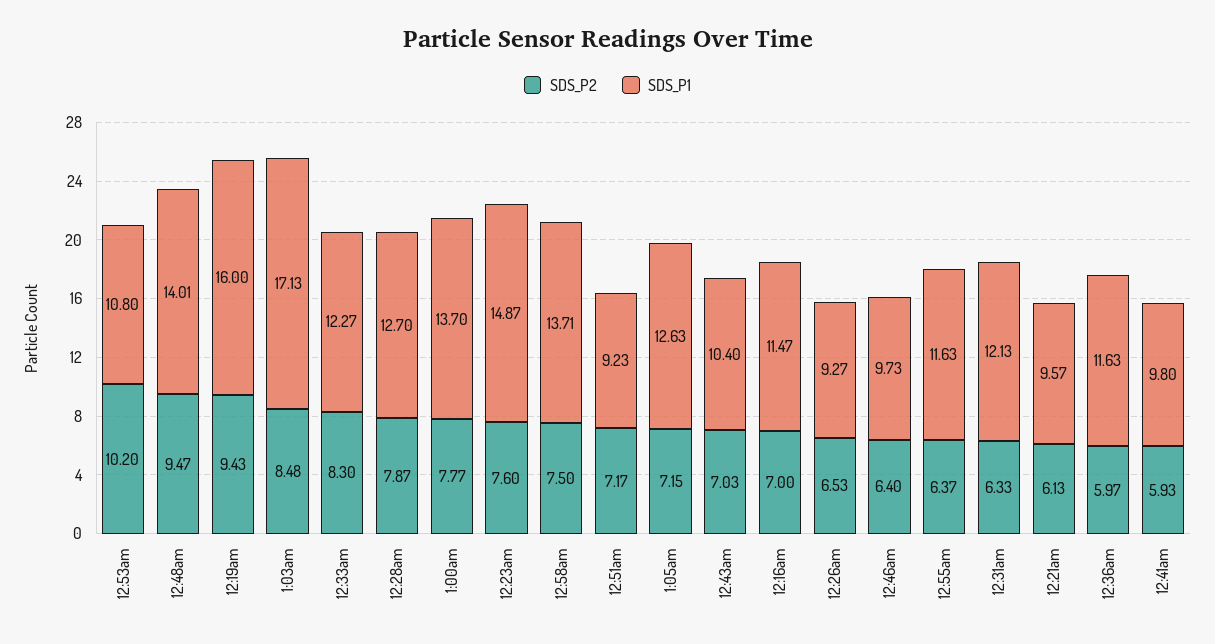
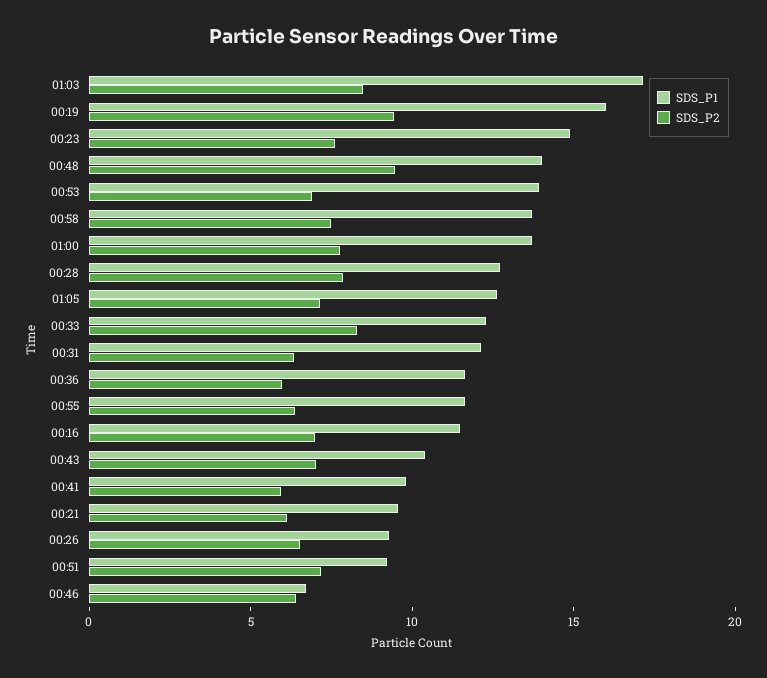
  {
    "SDS_P2": {
-     "12:53am": 10.2,
+     "12:53am": 7,
      "12:48am": 9.47,
      "12:19am": 9.43,
      "1:03am": 8.48,
      "12:33am": 8.3,
      "12:28am": 7.87,
      "1:00am": 7.77,
      "12:23am": 7.6,
      "12:58am": 7.5,
      "12:51am": 7.17,
      "1:05am": 7.15,
      "12:43am": 7.03,
      "12:16am": 7,
      "12:26am": 6.53,
      "12:46am": 6.4,
      "12:55am": 6.37,
      "12:31am": 6.33,
      "12:21am": 6.13,
      "12:36am": 5.97,
      "12:41am": 5.93
    },
    "SDS_P1": {
-     "12:53am": 10.8,
+     "12:53am": 14,
      "12:48am": 14.01,
      "12:19am": 16,
      "1:03am": 17.13,
      "12:33am": 12.27,
      "12:28am": 12.7,
      "1:00am": 13.7,
      "12:23am": 14.87,
      "12:58am": 13.71,
      "12:51am": 9.23,
      "1:05am": 12.63,
      "12:43am": 10.4,
      "12:16am": 11.47,
      "12:26am": 9.27,
-     "12:46am": 9.73,
+     "12:46am": 7,
      "12:55am": 11.63,
      "12:31am": 12.13,
      "12:21am": 9.57,
      "12:36am": 11.63,
      "12:41am": 9.8
    }
  }

